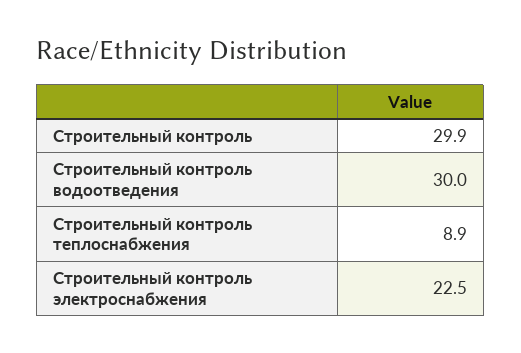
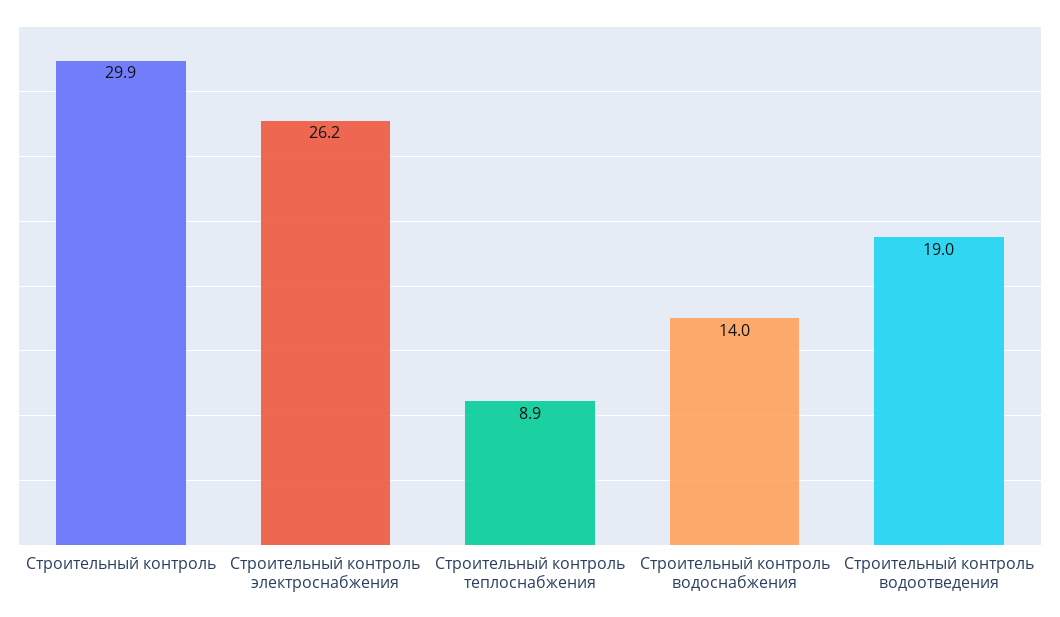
  {
    "Строительный контроль": 29.9,
-   "Строительный контроль водоотведения": 30,
+   "Строительный контроль водоотведения": 19,
    "Строительный контроль теплоснабжения": 8.9,
-   "Строительный контроль электроснабжения": 22.5
+   "Строительный контроль электроснабжения": 26.2,
+   "Строительный контроль водоснабжения": 14
  }

